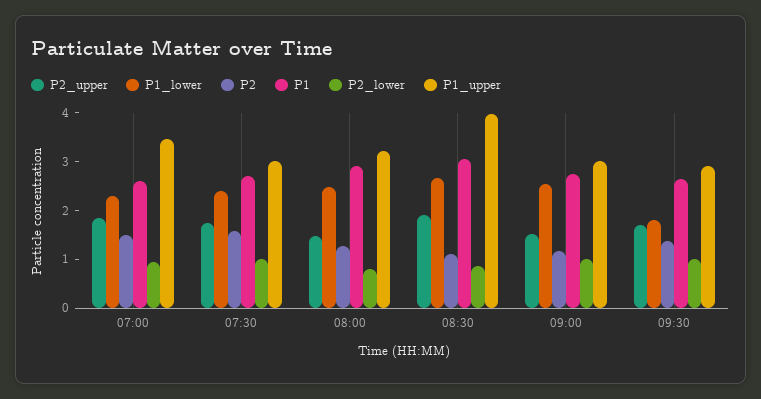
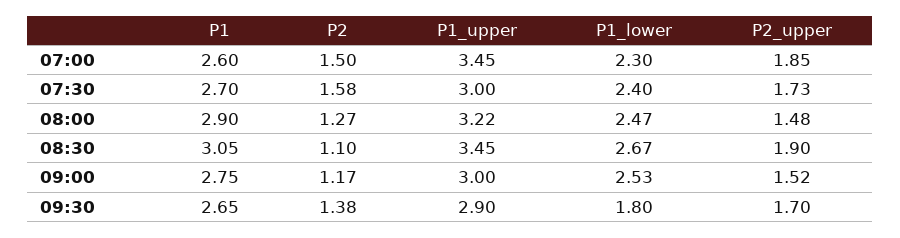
  {
    "P2_upper": {
      "07:00": 1.85,
      "07:30": 1.73,
      "08:00": 1.48,
      "08:30": 1.9,
      "09:00": 1.52,
      "09:30": 1.7
    },
    "P1_lower": {
      "07:00": 2.3,
      "07:30": 2.4,
      "08:00": 2.47,
      "08:30": 2.67,
      "09:00": 2.53,
      "09:30": 1.8
    },
    "P2": {
      "07:00": 1.5,
      "07:30": 1.58,
      "08:00": 1.27,
      "08:30": 1.1,
      "09:00": 1.17,
      "09:30": 1.38
    },
    "P1": {
      "07:00": 2.6,
      "07:30": 2.7,
      "08:00": 2.9,
      "08:30": 3.05,
      "09:00": 2.75,
      "09:30": 2.65
    },
-   "P2_lower": {
-     "07:00": 1,
-     "07:30": 1,
-     "08:00": 0.8,
-     "08:30": 0.8,
-     "09:00": 1,
-     "09:30": 1
-   },
    "P1_upper": {
      "07:00": 3.45,
      "07:30": 3,
      "08:00": 3.22,
-     "08:30": 4,
+     "08:30": 3.45,
      "09:00": 3,
      "09:30": 2.9
    }
  }

